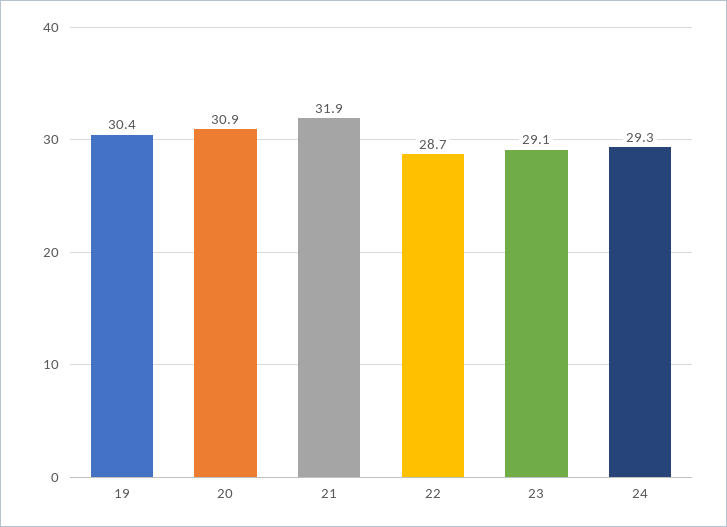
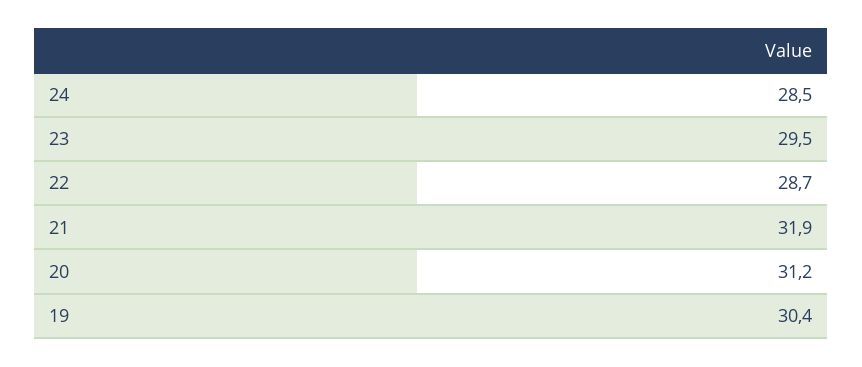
  {
    "19": 30.4,
-   "20": 30.9,
+   "20": 31.2,
    "21": 31.9,
    "22": 28.7,
-   "23": 29.1,
+   "23": 29.5,
-   "24": 29.3
+   "24": 28.5
  }

